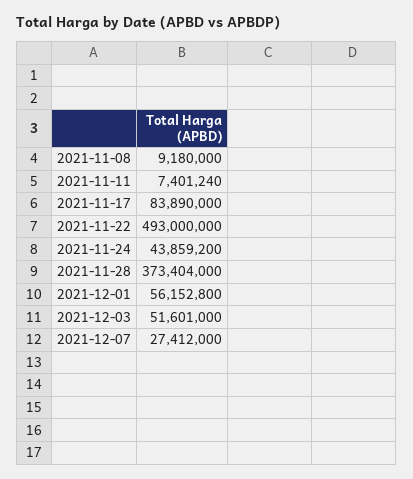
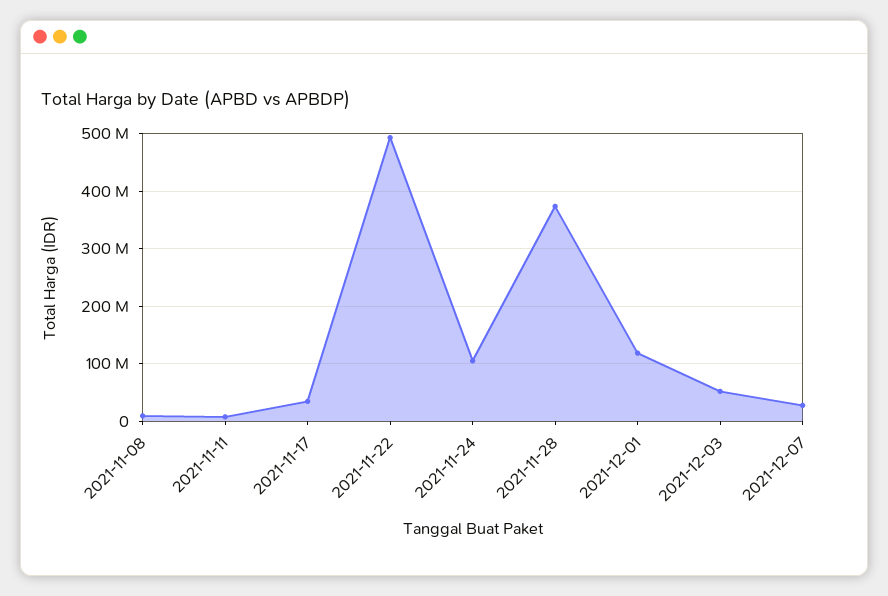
  {
    "2021-11-08": 9180000,
    "2021-11-11": 7401240,
-   "2021-11-17": 83890000,
+   "2021-11-17": 40000000,
    "2021-11-22": 493000000,
-   "2021-11-24": 43859200,
+   "2021-11-24": 100000000,
    "2021-11-28": 373404000,
-   "2021-12-01": 56152800,
+   "2021-12-01": 120000000,
    "2021-12-03": 51601000,
    "2021-12-07": 27412000
  }

